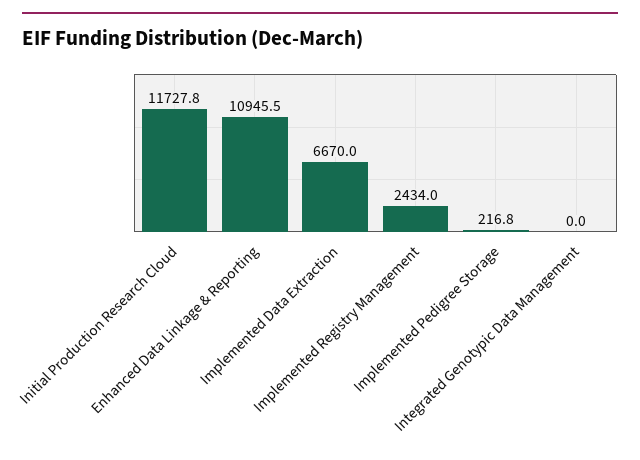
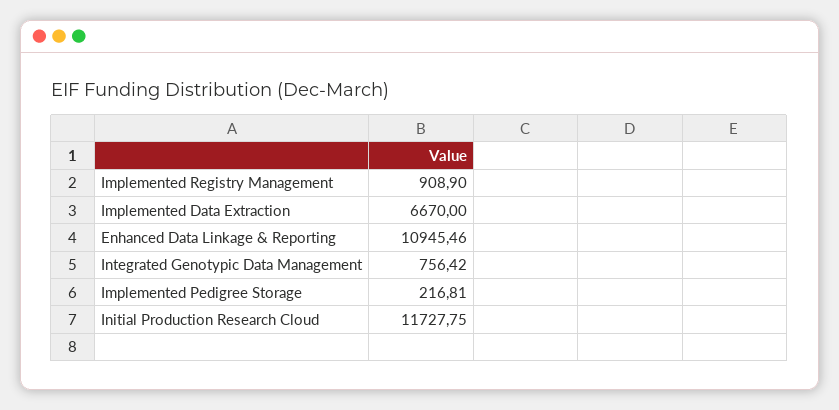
  {
    "Initial Production Research Cloud": 11727.75,
    "Enhanced Data Linkage & Reporting": 10945.46,
    "Implemented Data Extraction": 6670,
-   "Implemented Registry Management": 2434,
+   "Implemented Registry Management": 908.9,
    "Implemented Pedigree Storage": 216.81,
-   "Integrated Genotypic Data Management": 0
+   "Integrated Genotypic Data Management": 756.42
  }

